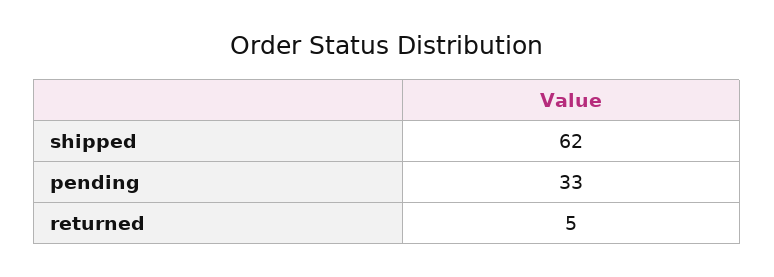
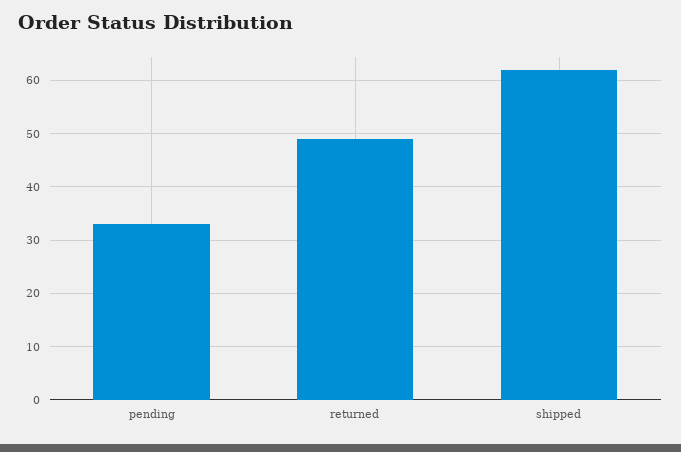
  {
    "shipped": 62,
    "pending": 33,
-   "returned": 5
+   "returned": 50
  }

